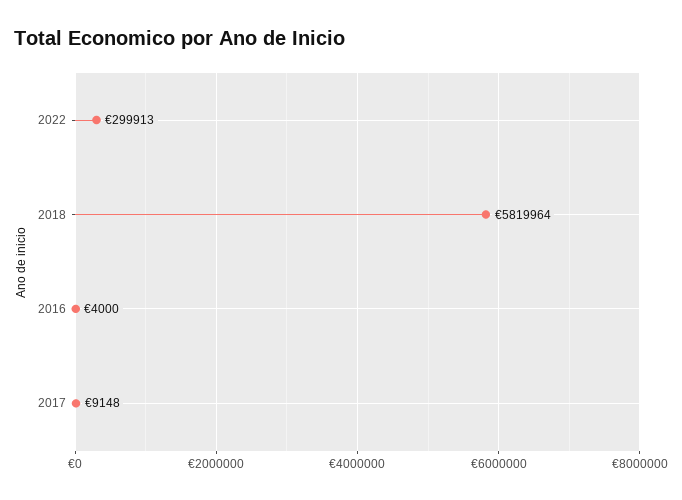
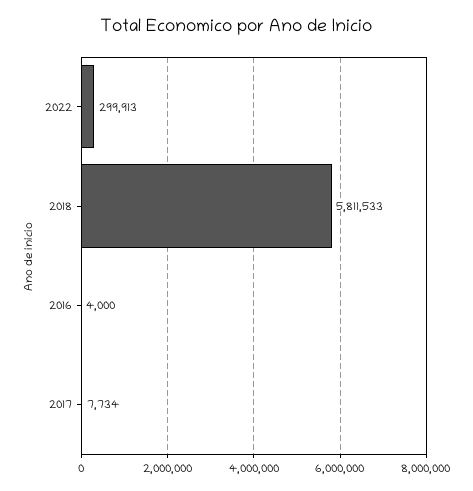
  {
    "2022": 299913,
-   "2018": 5819964,
+   "2018": 5811533,
    "2016": 4000,
-   "2017": 9148
+   "2017": 7734
  }

